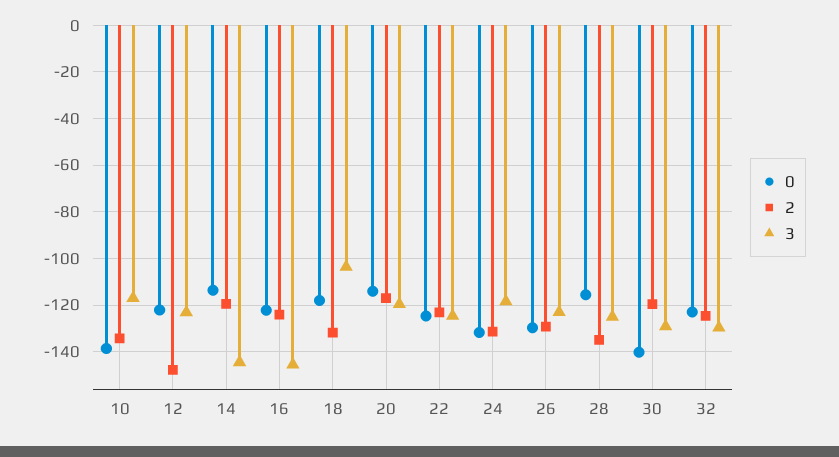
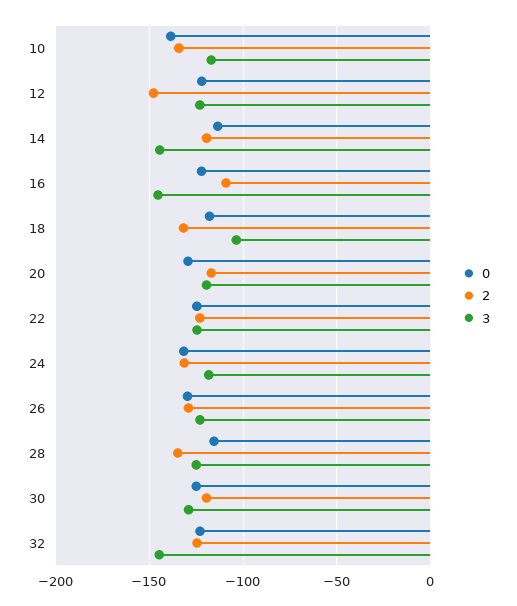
  {
    "0": {
      "10": -140,
      "12": -120,
      "14": -115,
      "16": -120,
      "18": -120,
-     "20": -115,
+     "20": -130,
      "22": -125,
      "24": -130,
      "26": -130,
      "28": -115,
-     "30": -140,
+     "30": -125,
      "32": -125
    },
    "2": {
      "10": -135,
      "12": -150,
      "14": -120,
-     "16": -125,
+     "16": -110,
      "18": -130,
      "20": -115,
      "22": -125,
      "24": -130,
      "26": -130,
      "28": -135,
      "30": -120,
      "32": -125
    },
    "3": {
      "10": -115,
      "12": -125,
      "14": -145,
      "16": -145,
      "18": -105,
      "20": -120,
      "22": -125,
      "24": -120,
      "26": -125,
      "28": -125,
      "30": -130,
-     "32": -130
+     "32": -145
    }
  }

